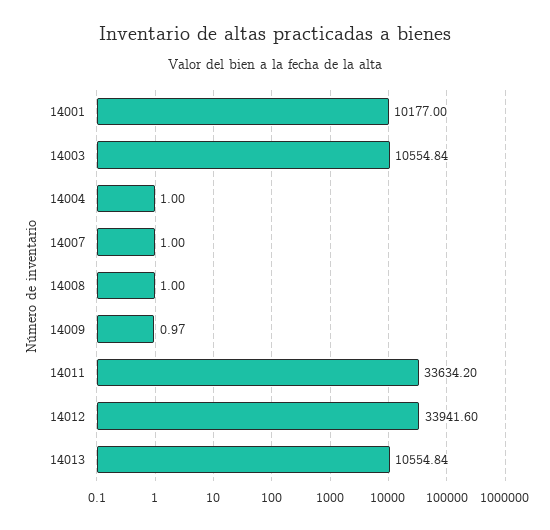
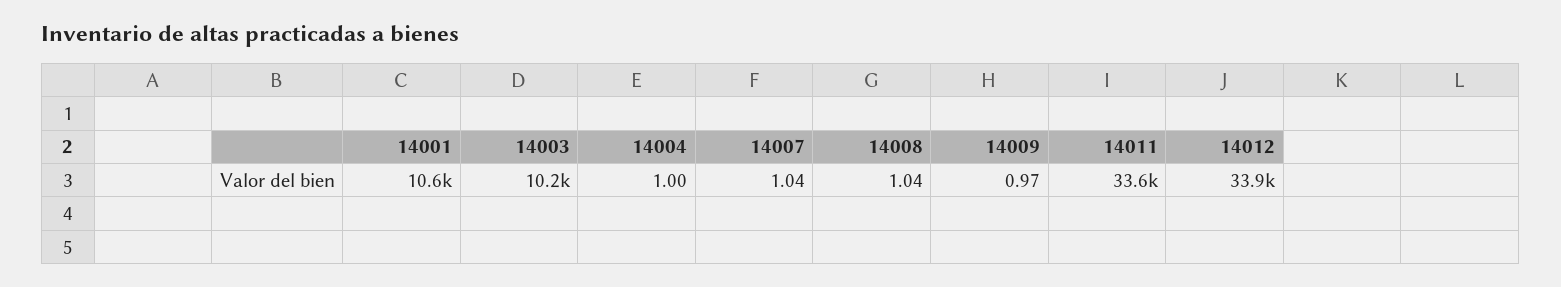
  {
-   "14001": 10177,
+   "14001": 10600,
-   "14003": 10554.84,
+   "14003": 10200,
    "14004": 1,
-   "14007": 1,
+   "14007": 1.04,
-   "14008": 1,
+   "14008": 1.04,
    "14009": 0.97,
    "14011": 33634.2,
-   "14012": 33941.6,
+   "14012": 33941.6
-   "14013": 10554.84
  }

